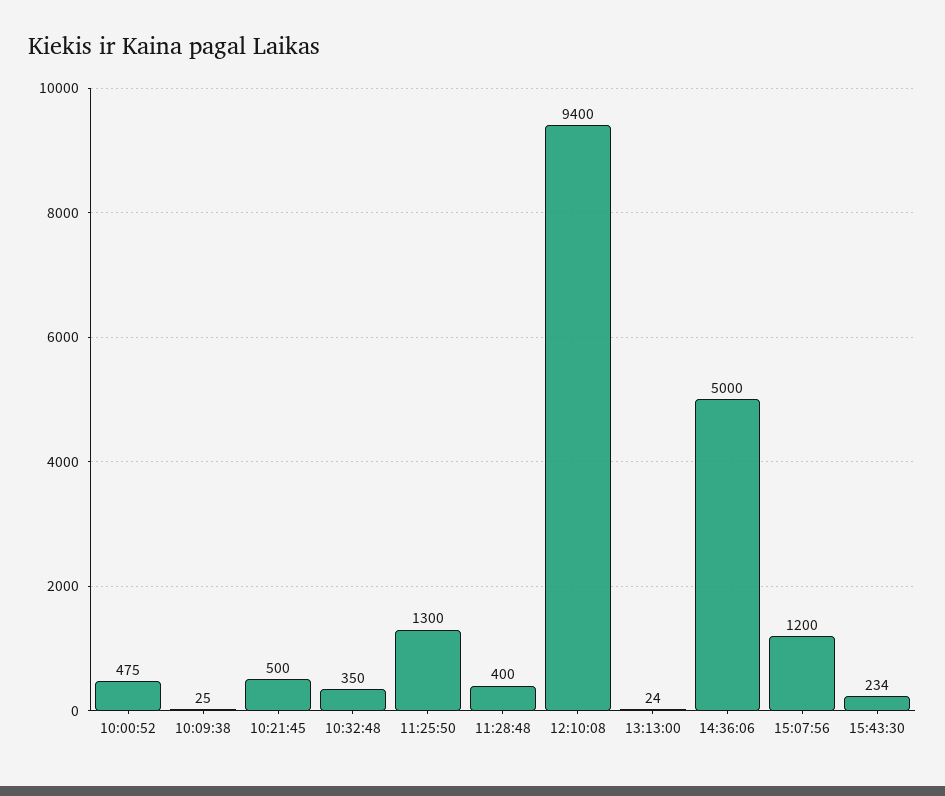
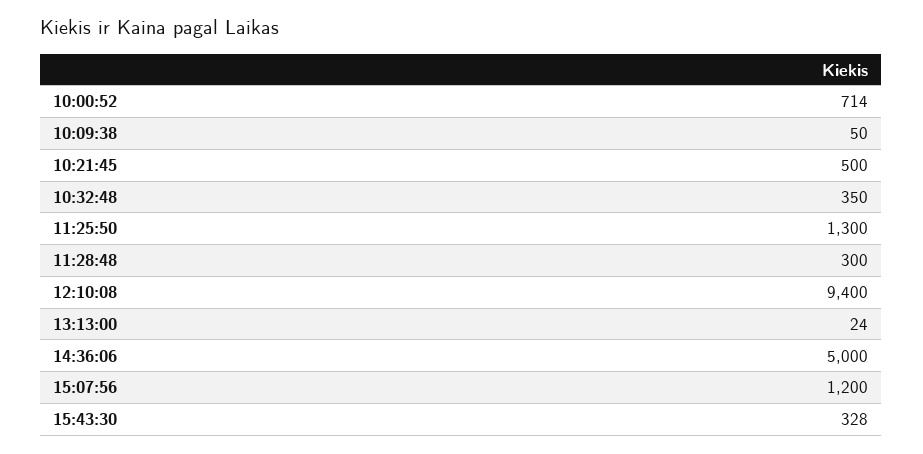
  {
-   "10:00:52": 475,
+   "10:00:52": 714,
-   "10:09:38": 25,
+   "10:09:38": 50,
    "10:21:45": 500,
    "10:32:48": 350,
    "11:25:50": 1300,
-   "11:28:48": 400,
+   "11:28:48": 300,
    "12:10:08": 9400,
    "13:13:00": 24,
    "14:36:06": 5000,
    "15:07:56": 1200,
-   "15:43:30": 234
+   "15:43:30": 328
  }

